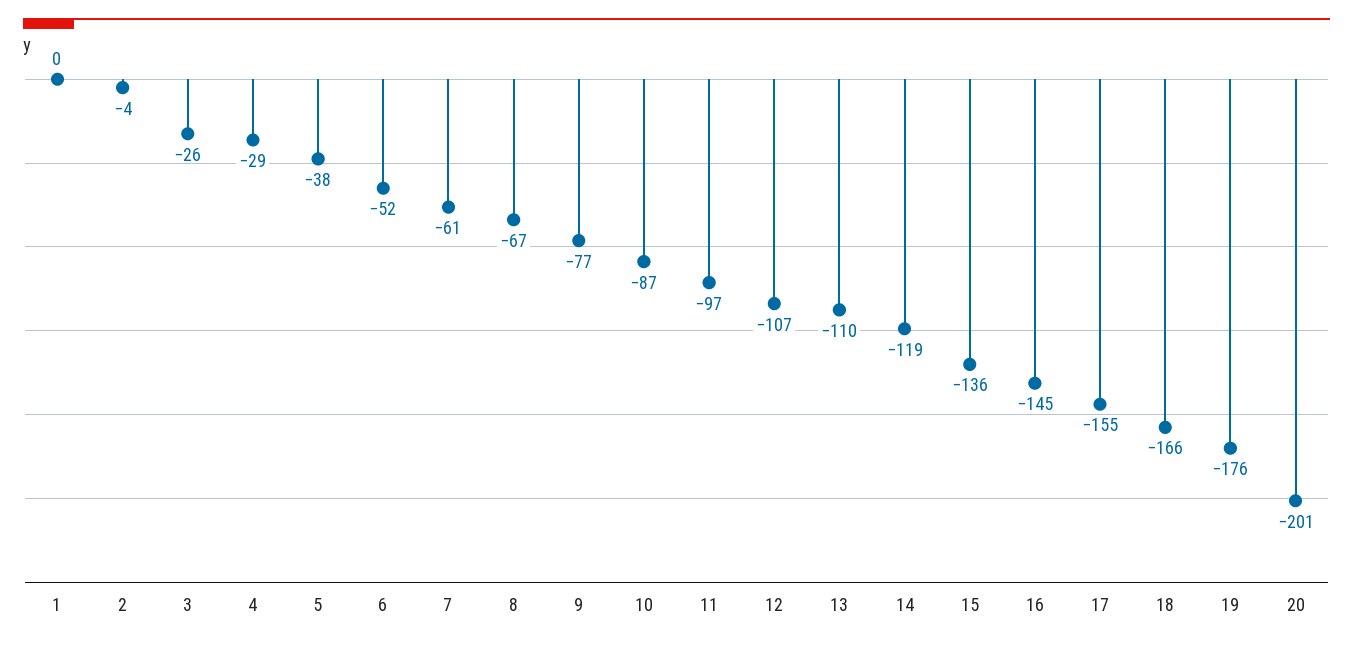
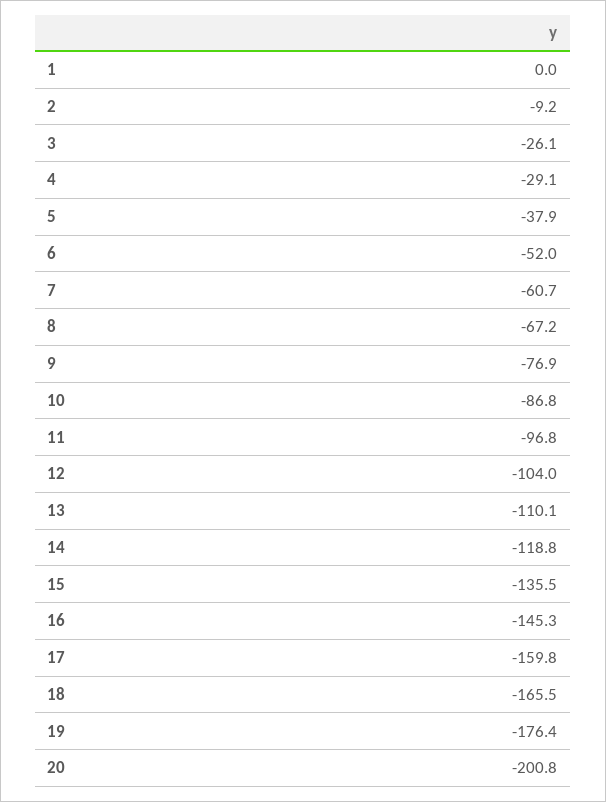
  {
    "1": 0,
-   "2": -4,
+   "2": -9.2,
    "3": -26.1,
    "4": -29.1,
    "5": -37.9,
    "6": -52,
    "7": -60.7,
    "8": -67.2,
    "9": -76.9,
    "10": -86.8,
    "11": -96.8,
-   "12": -107,
+   "12": -104,
    "13": -110.1,
    "14": -118.8,
    "15": -135.5,
    "16": -145.3,
-   "17": -155,
+   "17": -159.8,
    "18": -165.5,
    "19": -176.4,
    "20": -200.8
  }

